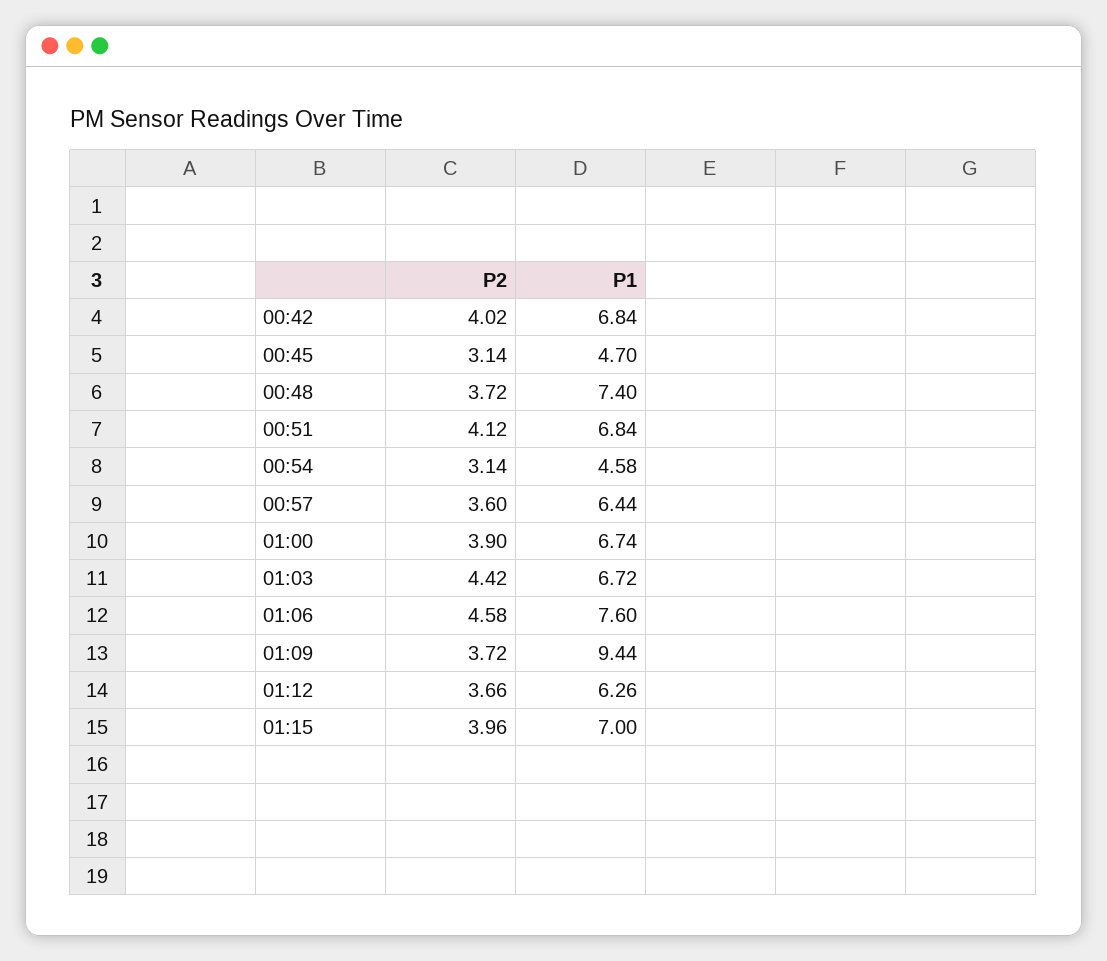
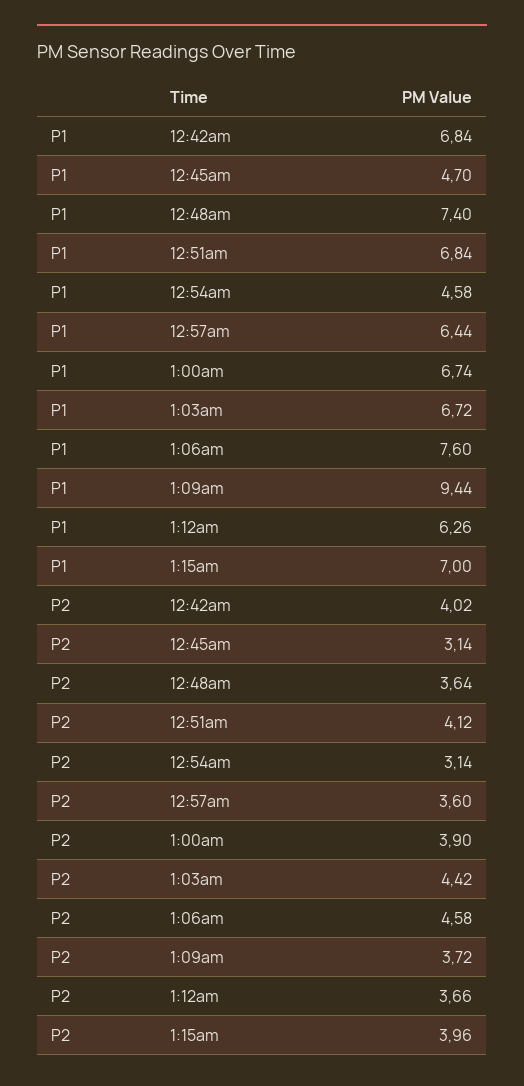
  {
    "P2": {
      "00:42": 4.02,
      "00:45": 3.14,
-     "00:48": 3.72,
+     "00:48": 3.64,
      "00:51": 4.12,
      "00:54": 3.14,
      "00:57": 3.6,
      "01:00": 3.9,
      "01:03": 4.42,
      "01:06": 4.58,
      "01:09": 3.72,
      "01:12": 3.66,
      "01:15": 3.96
    },
    "P1": {
      "00:42": 6.84,
      "00:45": 4.7,
      "00:48": 7.4,
      "00:51": 6.84,
      "00:54": 4.58,
      "00:57": 6.44,
      "01:00": 6.74,
      "01:03": 6.72,
      "01:06": 7.6,
      "01:09": 9.44,
      "01:12": 6.26,
      "01:15": 7
    }
  }

